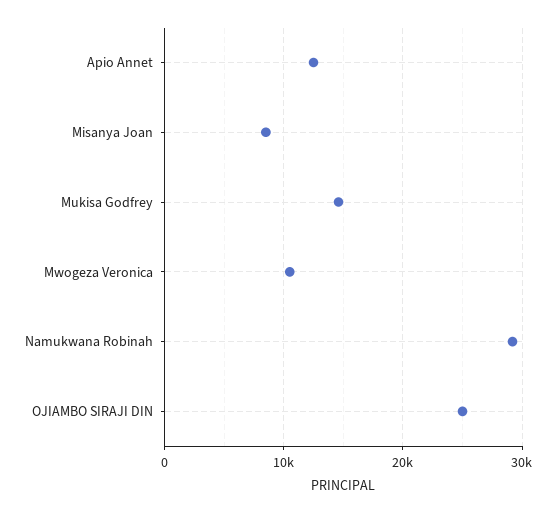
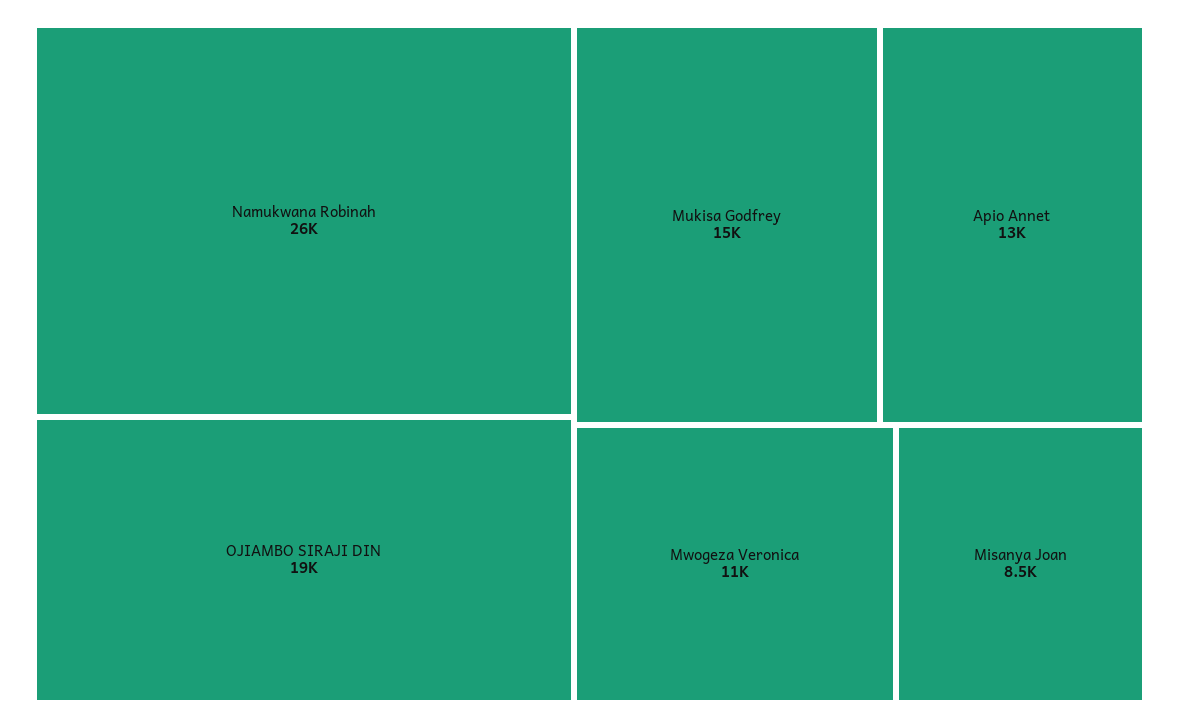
  {
    "Apio Annet": 13000,
    "Misanya Joan": 8500,
    "Mukisa Godfrey": 15000,
    "Mwogeza Veronica": 11000,
-   "Namukwana Robinah": 29000,
+   "Namukwana Robinah": 26000,
-   "OJIAMBO SIRAJI DIN": 25000
+   "OJIAMBO SIRAJI DIN": 19000
  }

